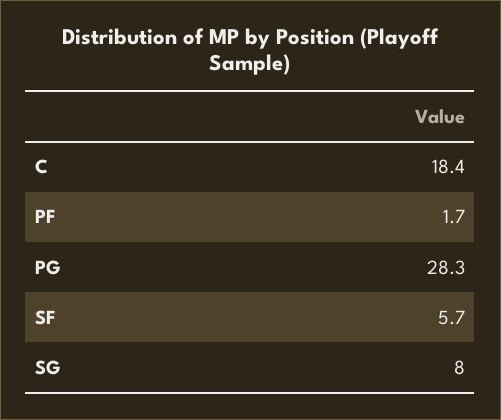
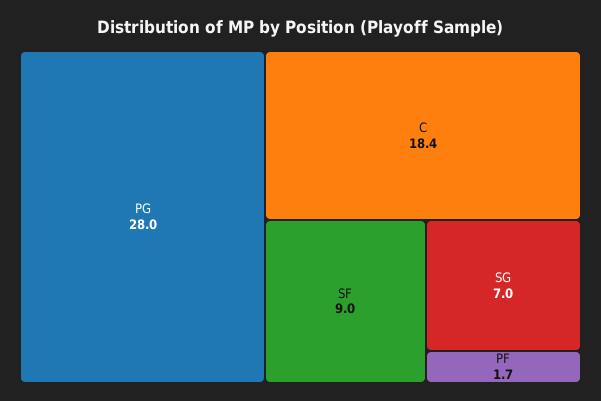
  {
    "C": 18.4,
    "PF": 1.7,
-   "PG": 28.3,
+   "PG": 28,
-   "SF": 5.7,
+   "SF": 9,
-   "SG": 8
+   "SG": 7
  }

